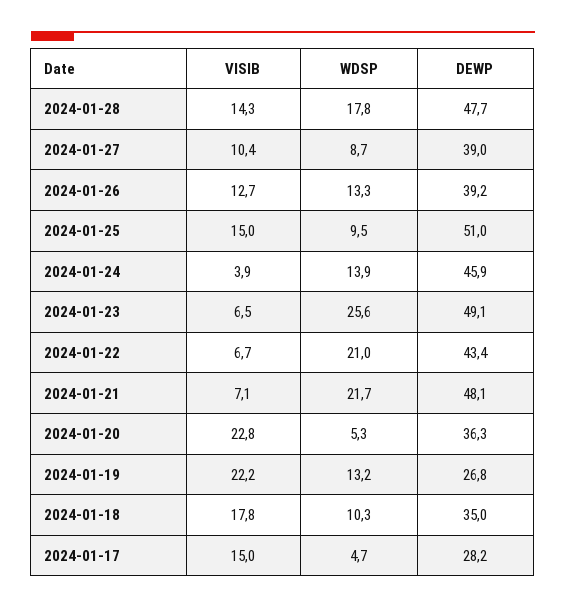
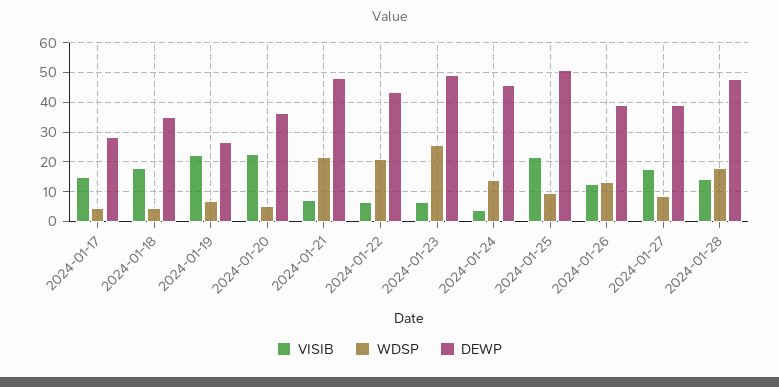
  {
    "VISIB": {
      "2024-01-28": 14.3,
-     "2024-01-27": 10.4,
+     "2024-01-27": 17.5,
      "2024-01-26": 12.7,
-     "2024-01-25": 15,
+     "2024-01-25": 22.5,
      "2024-01-24": 3.9,
      "2024-01-23": 6.5,
      "2024-01-22": 6.7,
      "2024-01-21": 7.1,
      "2024-01-20": 22.8,
      "2024-01-19": 22.2,
      "2024-01-18": 17.8,
      "2024-01-17": 15
    },
    "WDSP": {
      "2024-01-28": 17.8,
      "2024-01-27": 8.7,
      "2024-01-26": 13.3,
      "2024-01-25": 9.5,
      "2024-01-24": 13.9,
      "2024-01-23": 25.6,
      "2024-01-22": 21,
      "2024-01-21": 21.7,
      "2024-01-20": 5.3,
-     "2024-01-19": 13.2,
+     "2024-01-19": 7.5,
-     "2024-01-18": 10.3,
+     "2024-01-18": 5,
      "2024-01-17": 4.7
    },
    "DEWP": {
      "2024-01-28": 47.7,
      "2024-01-27": 39,
      "2024-01-26": 39.2,
      "2024-01-25": 51,
      "2024-01-24": 45.9,
      "2024-01-23": 49.1,
      "2024-01-22": 43.4,
      "2024-01-21": 48.1,
      "2024-01-20": 36.3,
      "2024-01-19": 26.8,
      "2024-01-18": 35,
      "2024-01-17": 28.2
    }
  }

